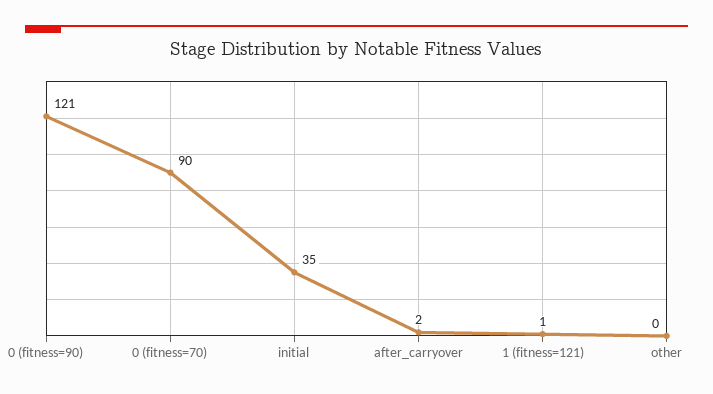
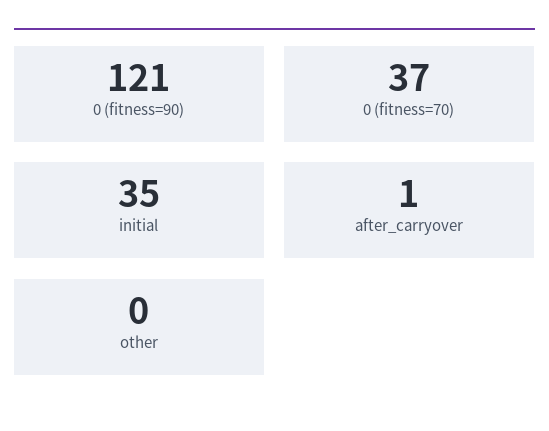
  {
    "0 (fitness=90)": 121,
-   "0 (fitness=70)": 90,
+   "0 (fitness=70)": 37,
    "initial": 35,
-   "after_carryover": 2,
+   "after_carryover": 1,
-   "1 (fitness=121)": 1,
    "other": 0
  }

